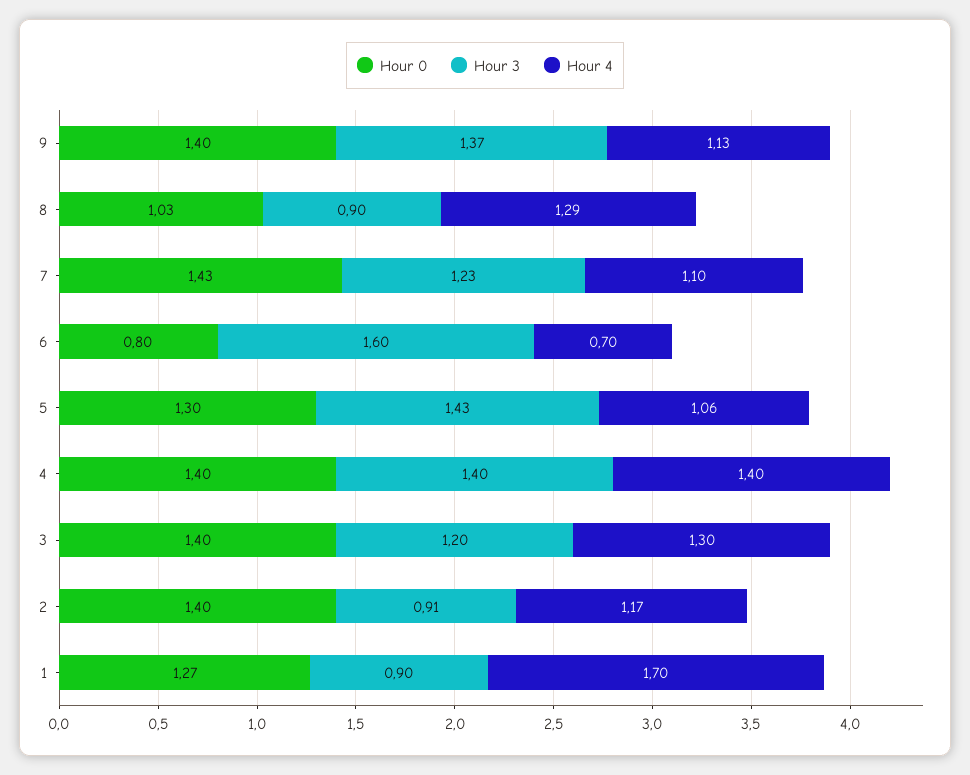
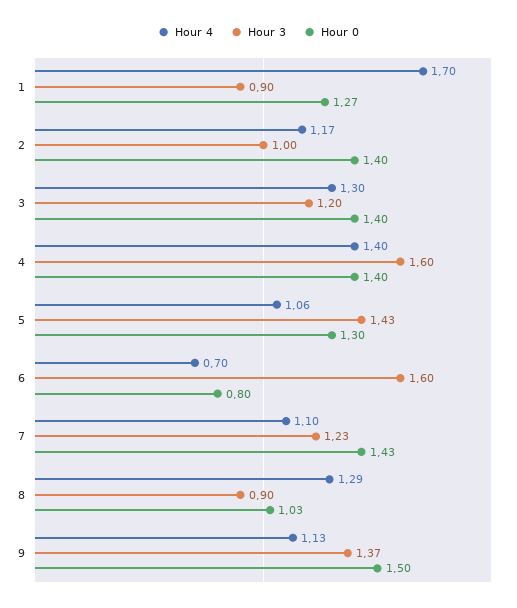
  {
    "Hour 0": {
-     "9": 1.4,
+     "9": 1.5,
      "8": 1.03,
      "7": 1.43,
      "6": 0.8,
      "5": 1.3,
      "4": 1.4,
      "3": 1.4,
      "2": 1.4,
      "1": 1.27
    },
    "Hour 3": {
      "9": 1.37,
      "8": 0.9,
      "7": 1.23,
      "6": 1.6,
      "5": 1.43,
-     "4": 1.4,
+     "4": 1.6,
      "3": 1.2,
-     "2": 0.91,
+     "2": 1,
      "1": 0.9
    },
    "Hour 4": {
      "9": 1.13,
      "8": 1.29,
      "7": 1.1,
      "6": 0.7,
      "5": 1.06,
      "4": 1.4,
      "3": 1.3,
      "2": 1.17,
      "1": 1.7
    }
  }

